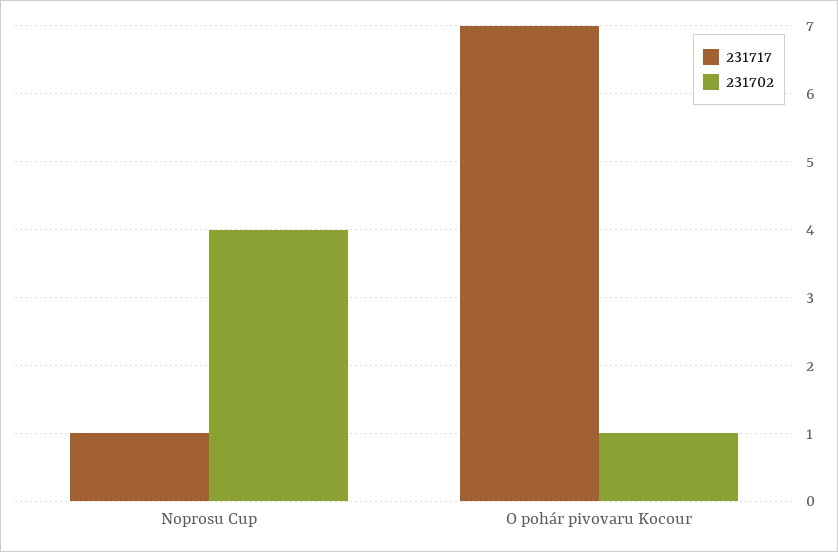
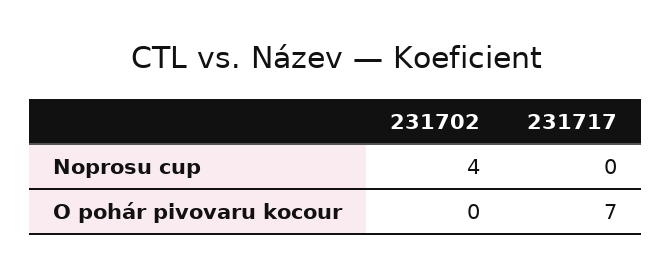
  {
    "231717": {
-     "Noprosu Cup": 1,
+     "Noprosu Cup": 0,
      "O pohár pivovaru Kocour": 7
    },
    "231702": {
      "Noprosu Cup": 4,
-     "O pohár pivovaru Kocour": 1
+     "O pohár pivovaru Kocour": 0
    }
  }

